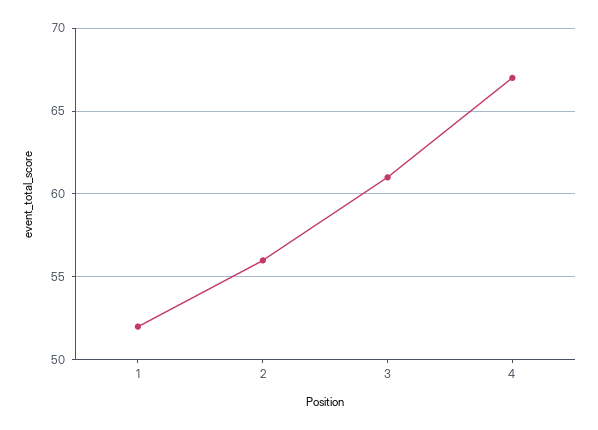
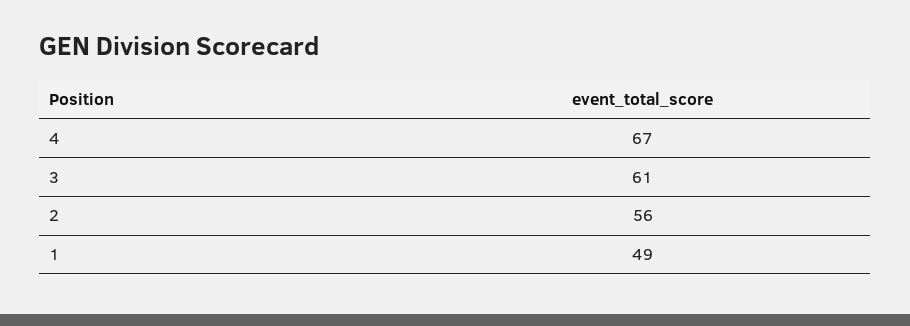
  {
-   "1": 52,
+   "1": 49,
    "2": 56,
    "3": 61,
    "4": 67
  }

